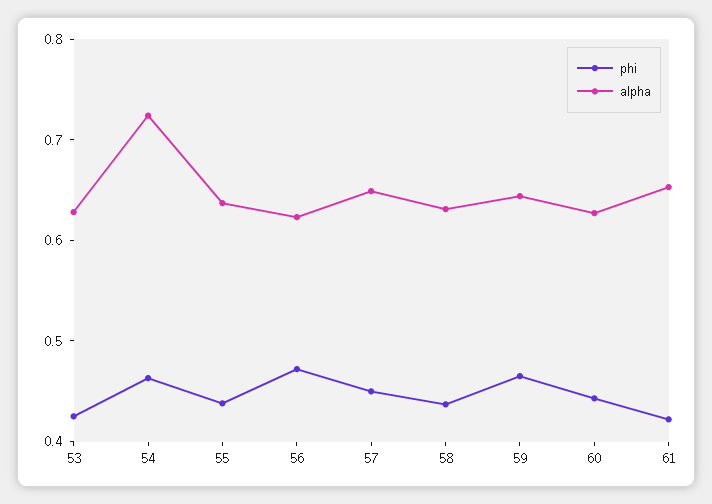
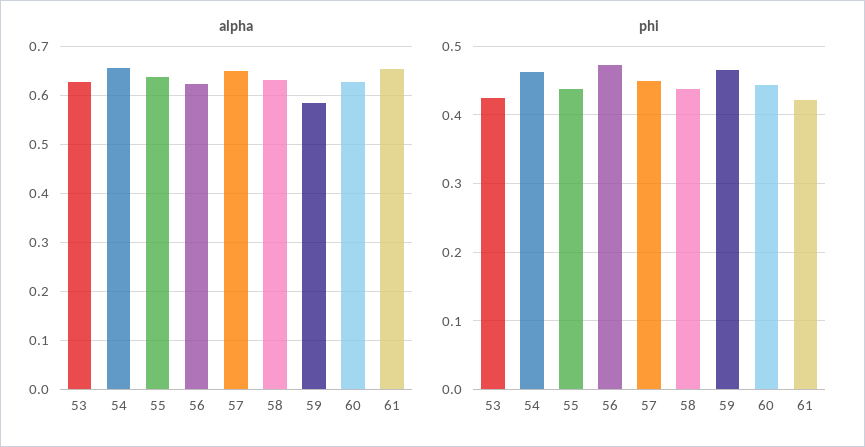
  {
    "phi": {
      "53": 0.43,
      "54": 0.46,
      "55": 0.44,
      "56": 0.47,
      "57": 0.45,
      "58": 0.44,
      "59": 0.47,
      "60": 0.44,
      "61": 0.42
    },
    "alpha": {
      "53": 0.62,
-     "54": 0.72,
+     "54": 0.66,
      "55": 0.64,
      "56": 0.62,
      "57": 0.64,
      "58": 0.64,
-     "59": 0.64,
+     "59": 0.58,
      "60": 0.62,
      "61": 0.66
    }
  }

